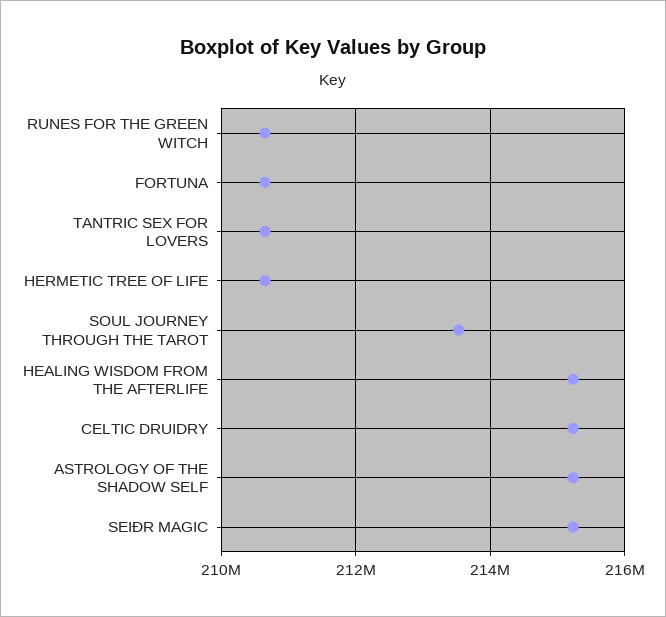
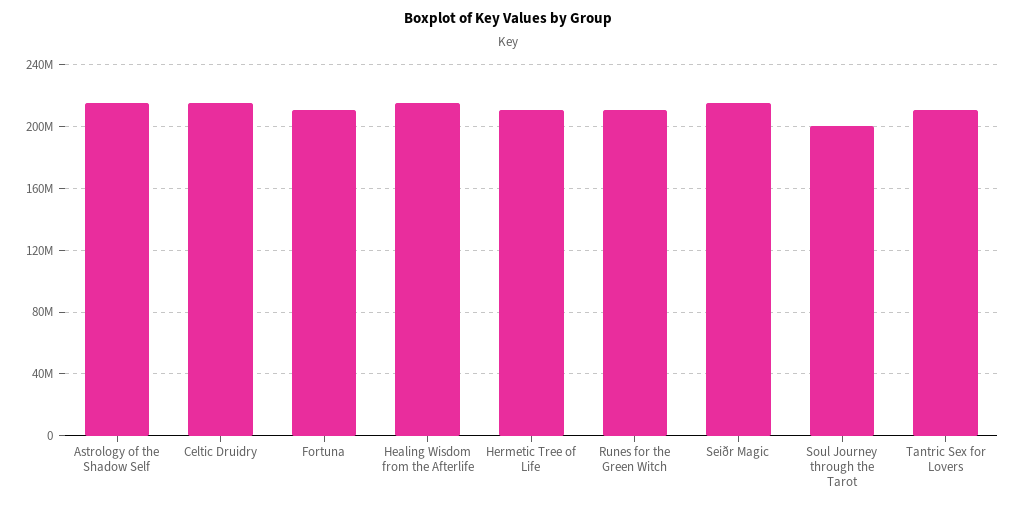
  {
    "RUNES FOR THE GREEN WITCH": 210600000,
    "FORTUNA": 210600000,
    "TANTRIC SEX FOR LOVERS": 210600000,
    "HERMETIC TREE OF LIFE": 210600000,
-   "SOUL JOURNEY THROUGH THE TAROT": 213600000,
+   "SOUL JOURNEY THROUGH THE TAROT": 200000000,
    "HEALING WISDOM FROM THE AFTERLIFE": 215200000,
    "CELTIC DRUIDRY": 215200000,
    "ASTROLOGY OF THE SHADOW SELF": 215200000,
    "SEIÐR MAGIC": 215200000
  }

